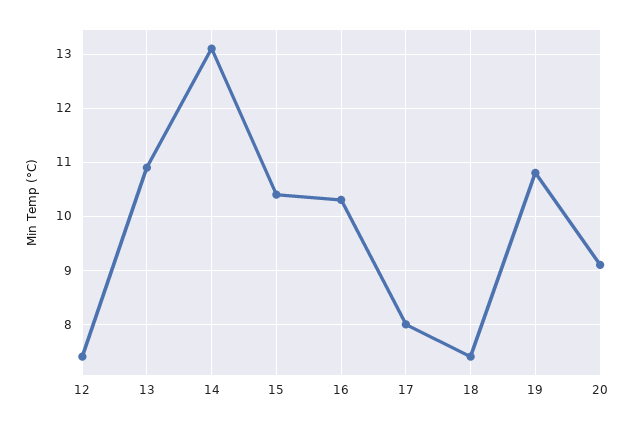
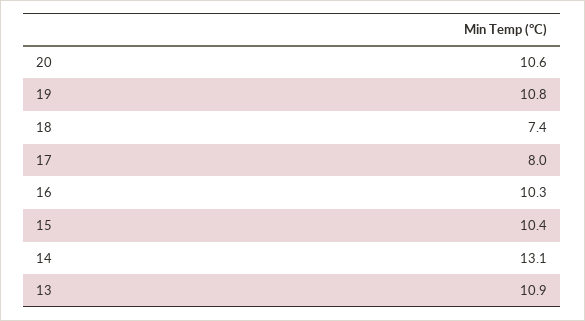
  {
-   "12": 7.5,
    "13": 10.9,
    "14": 13.1,
    "15": 10.4,
    "16": 10.3,
    "17": 8,
    "18": 7.4,
    "19": 10.8,
-   "20": 9
+   "20": 10.6
  }

